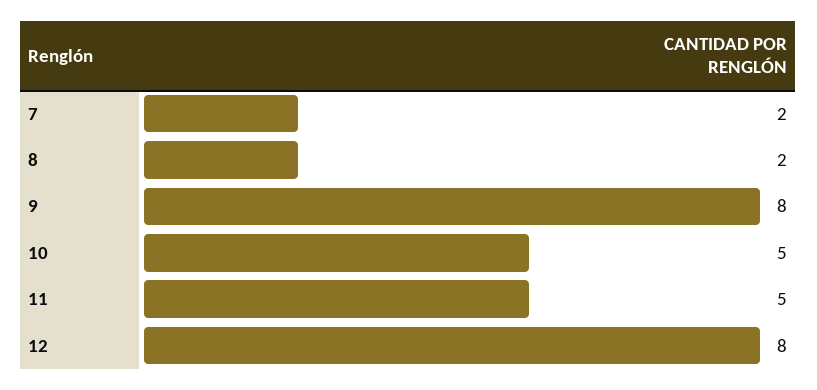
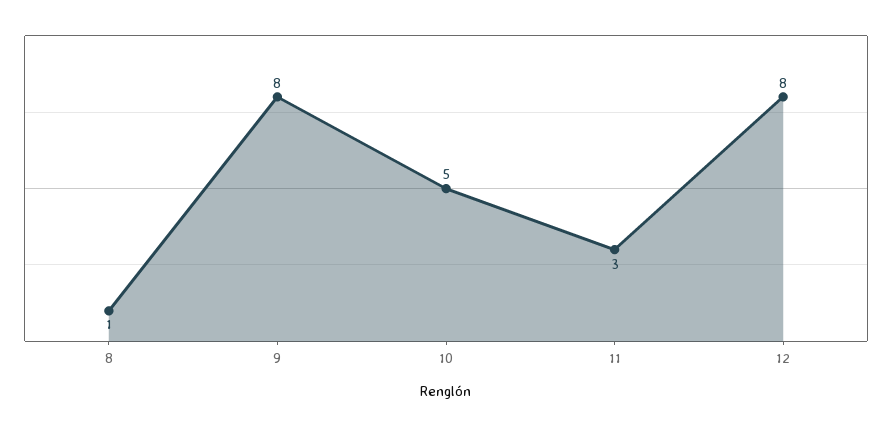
  {
-   "7": 2,
-   "8": 2,
+   "8": 1,
    "9": 8,
    "10": 5,
-   "11": 5,
+   "11": 3,
    "12": 8
  }

